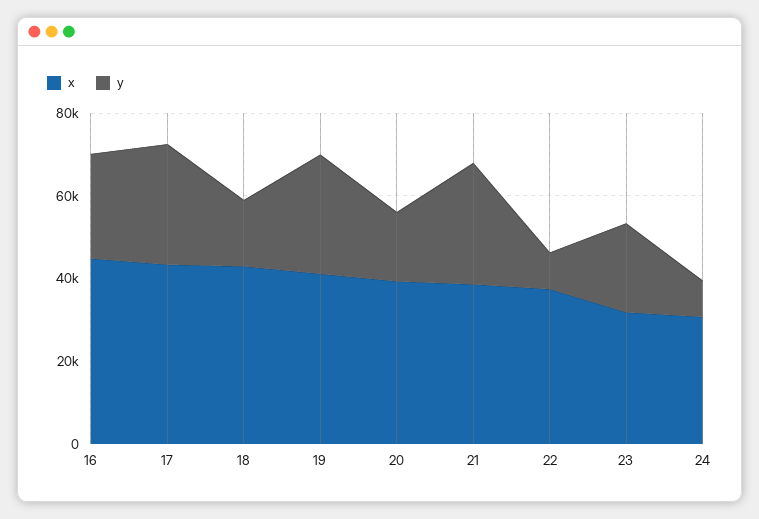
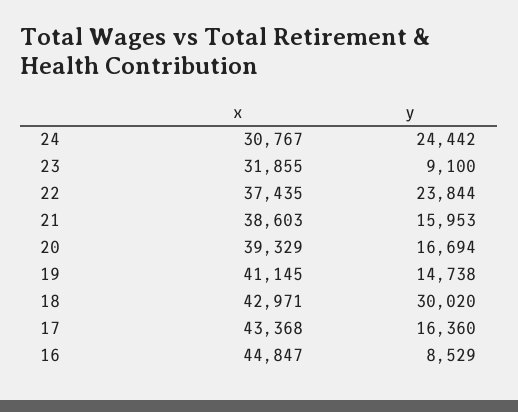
  {
    "x": {
      "16": 44847,
      "17": 43368,
      "18": 42971,
      "19": 41145,
      "20": 39329,
      "21": 38603,
      "22": 37435,
      "23": 31855,
      "24": 30767
    },
    "y": {
-     "16": 25000,
+     "16": 8529,
-     "17": 30000,
+     "17": 16360,
-     "18": 15000,
+     "18": 30020,
-     "19": 30000,
+     "19": 14738,
      "20": 16694,
-     "21": 30000,
+     "21": 15953,
-     "22": 10000,
+     "22": 23844,
-     "23": 20000,
+     "23": 9100,
-     "24": 10000
+     "24": 24442
    }
  }

